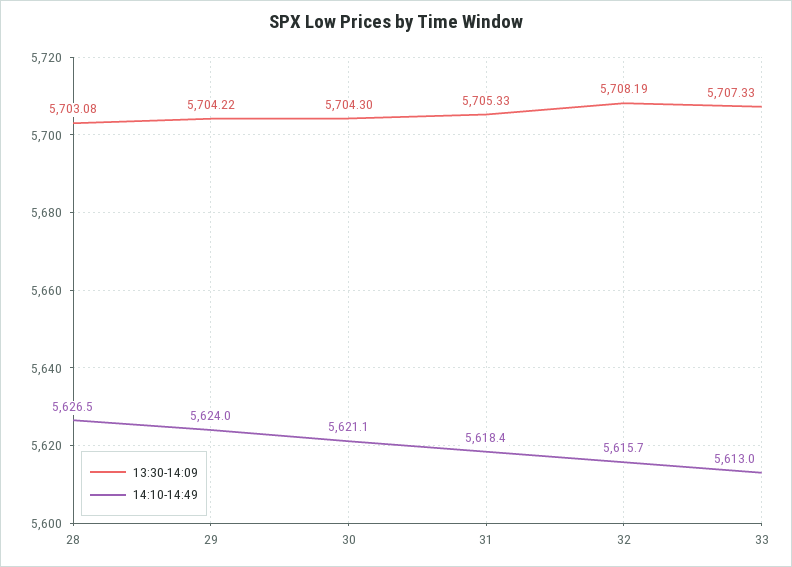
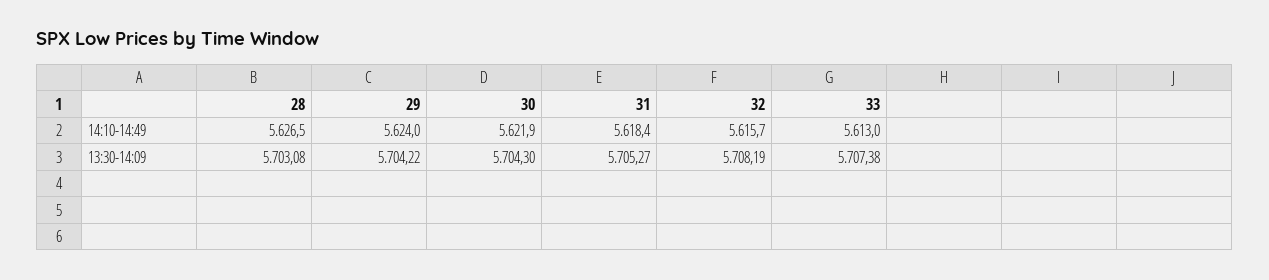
  {
    "13:30-14:09": {
      "28": 5703.08,
      "29": 5704.22,
      "30": 5704.3,
-     "31": 5705.33,
+     "31": 5705.27,
      "32": 5708.19,
-     "33": 5707.33
+     "33": 5707.38
    },
    "14:10-14:49": {
      "28": 5626.5,
      "29": 5624,
-     "30": 5621.1,
+     "30": 5621.9,
      "31": 5618.4,
      "32": 5615.7,
      "33": 5613
    }
  }

